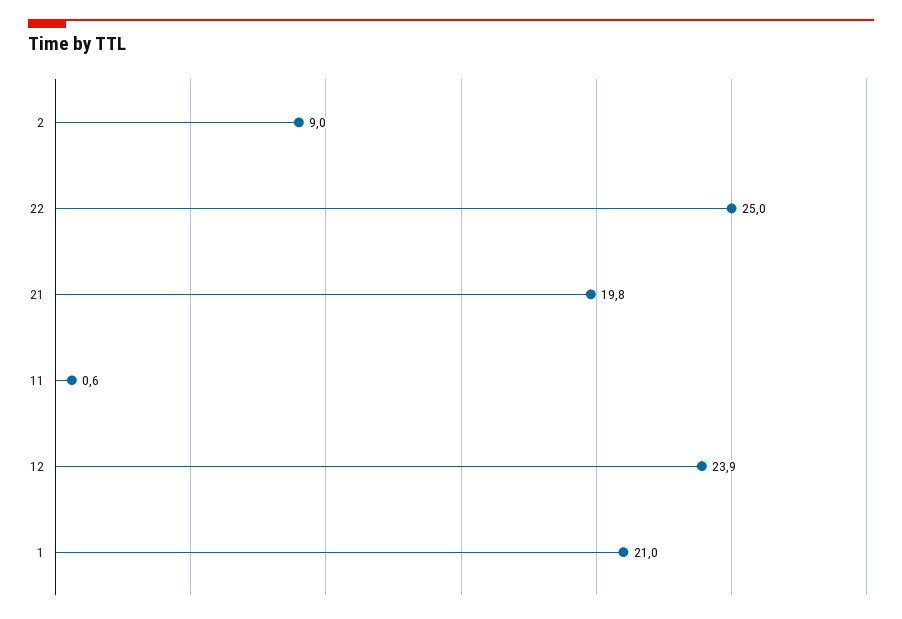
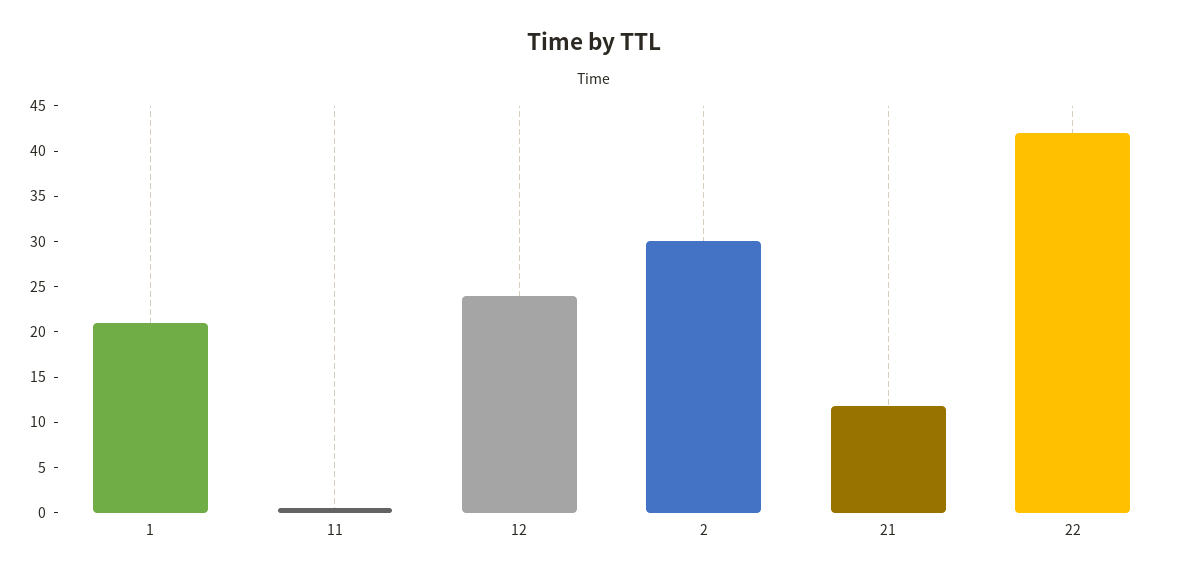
  {
-   "2": 9,
+   "2": 30,
-   "22": 25,
+   "22": 42,
-   "21": 19.8,
+   "21": 12,
    "11": 0.6,
    "12": 23.9,
    "1": 21
  }

